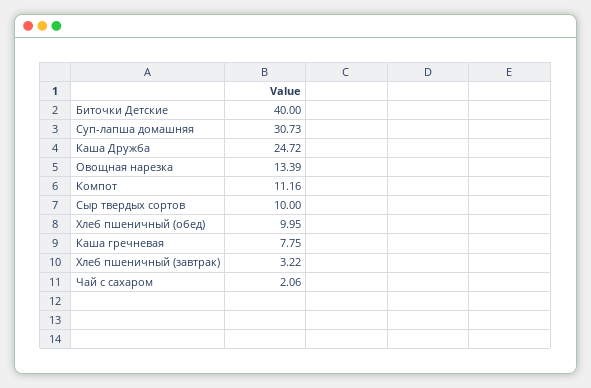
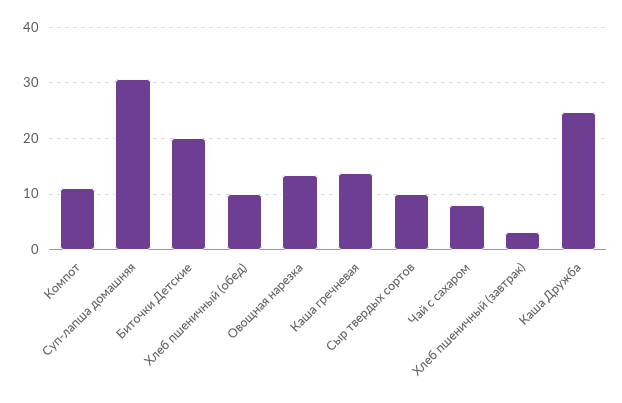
  {
-   "Биточки Детские": 40,
+   "Биточки Детские": 20,
    "Суп-лапша домашняя": 30.73,
    "Каша Дружба": 24.72,
    "Овощная нарезка": 13.39,
    "Компот": 11.16,
    "Сыр твердых сортов": 10,
    "Хлеб пшеничный (обед)": 9.95,
-   "Каша гречневая": 7.75,
+   "Каша гречневая": 14,
    "Хлеб пшеничный (завтрак)": 3.22,
-   "Чай с сахаром": 2.06
+   "Чай с сахаром": 8
  }

